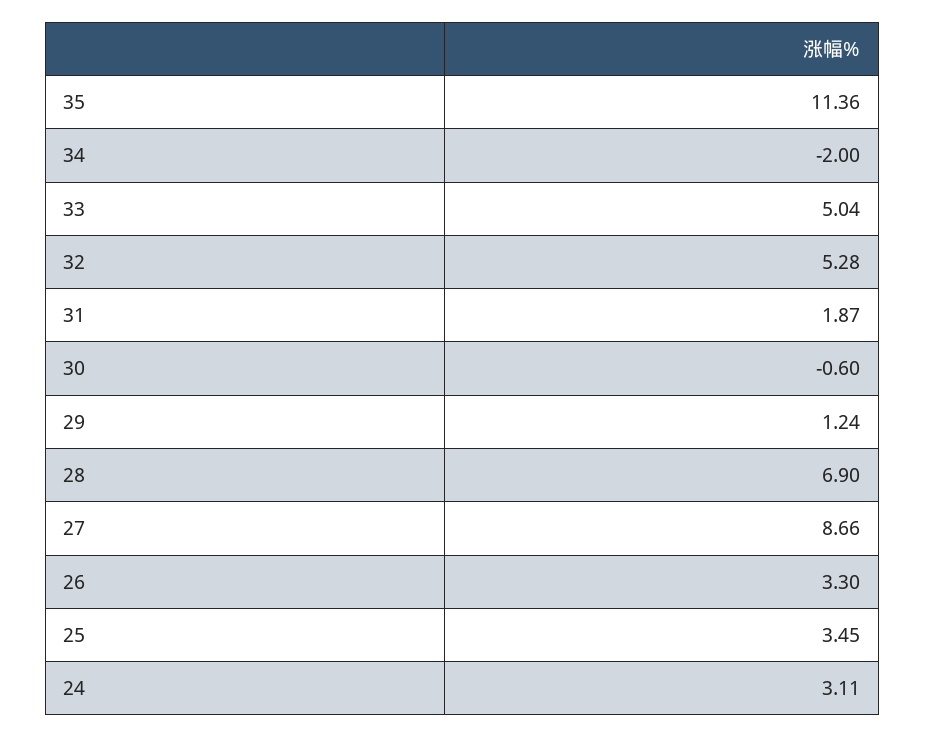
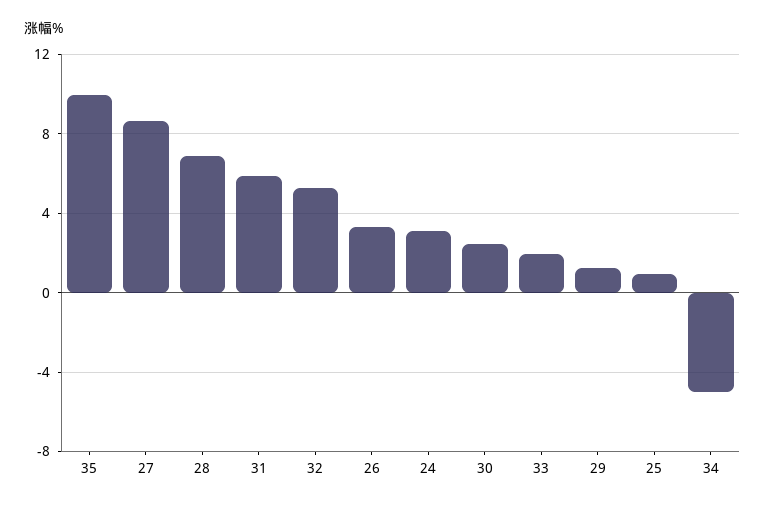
  {
-   "35": 11.36,
+   "35": 10,
-   "34": -2,
+   "34": -5,
-   "33": 5.04,
+   "33": 2,
    "32": 5.28,
-   "31": 1.87,
+   "31": 6,
-   "30": -0.6,
+   "30": 2.5,
    "29": 1.24,
    "28": 6.9,
    "27": 8.66,
    "26": 3.3,
-   "25": 3.45,
+   "25": 1,
    "24": 3.11
  }

